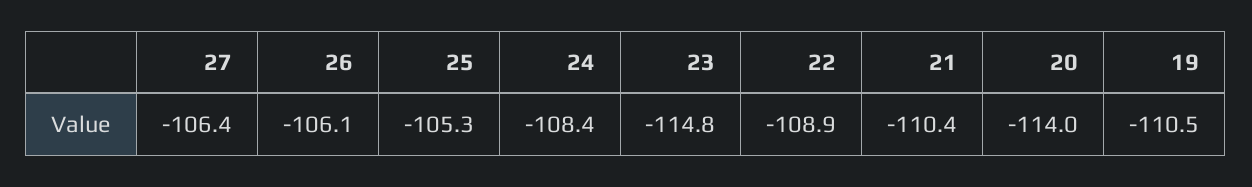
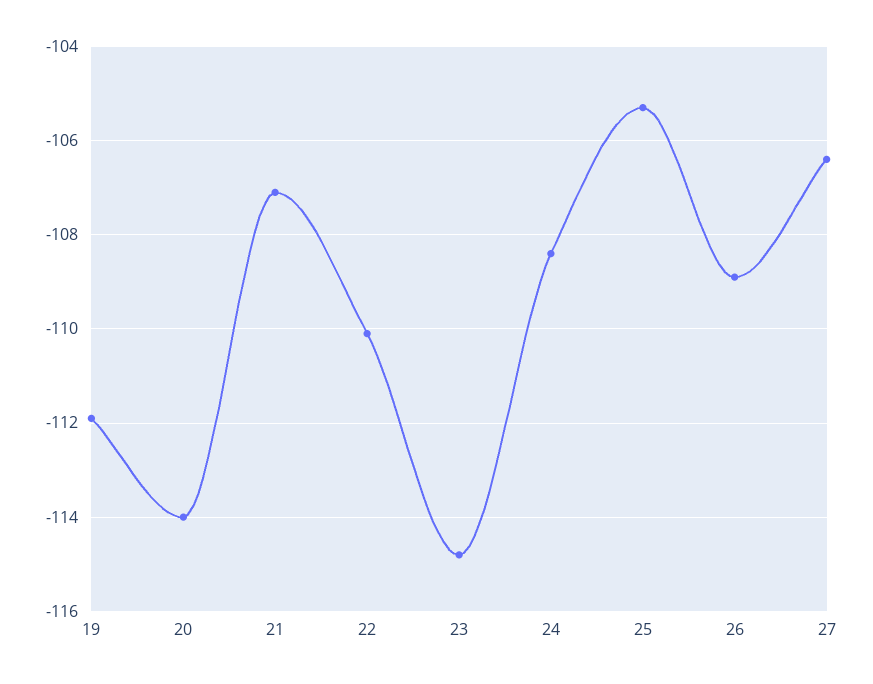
  {
    "27": -106.4,
-   "26": -106.1,
+   "26": -109,
    "25": -105.3,
    "24": -108.4,
    "23": -114.8,
-   "22": -108.9,
+   "22": -110,
-   "21": -110.4,
+   "21": -107,
    "20": -114,
-   "19": -110.5
+   "19": -112
  }

